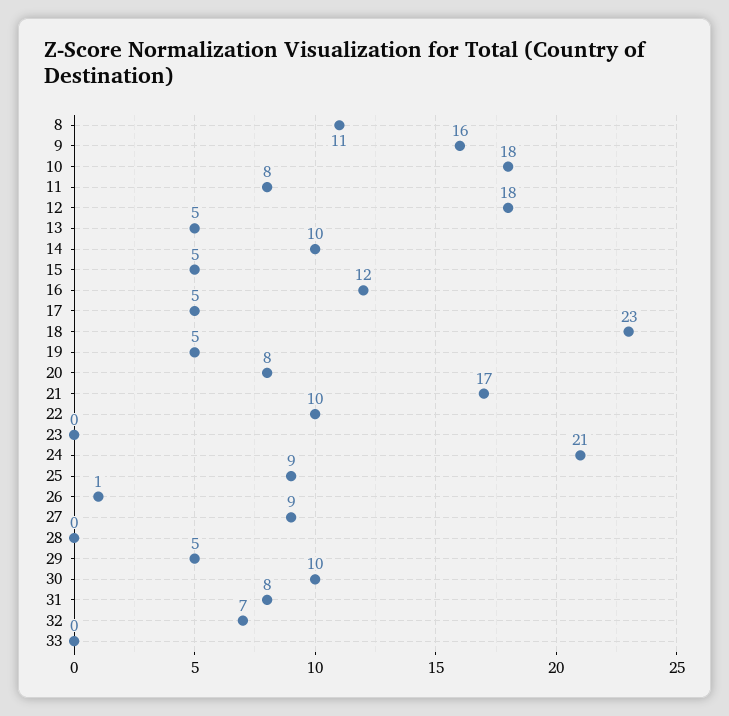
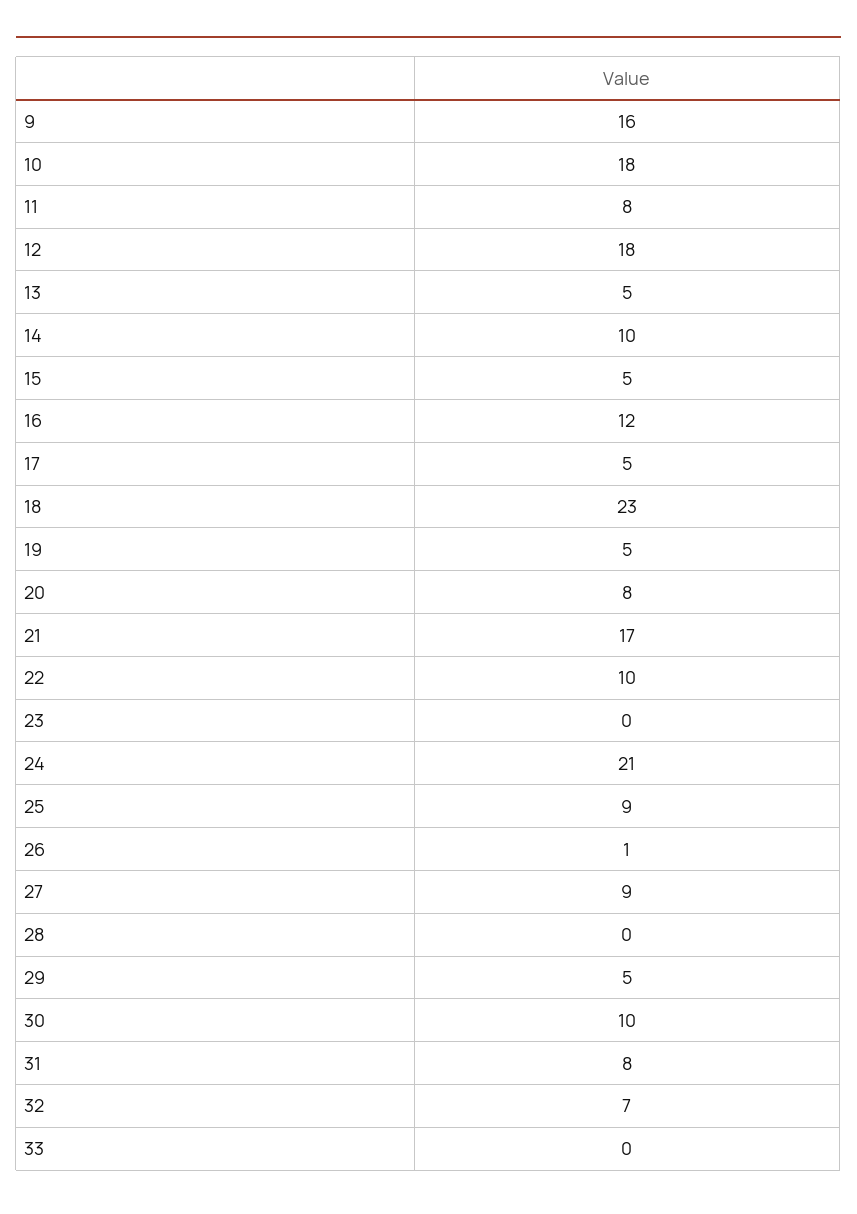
  {
-   "8": 11,
    "9": 16,
    "10": 18,
    "11": 8,
    "12": 18,
    "13": 5,
    "14": 10,
    "15": 5,
    "16": 12,
    "17": 5,
    "18": 23,
    "19": 5,
    "20": 8,
    "21": 17,
    "22": 10,
    "23": 0,
    "24": 21,
    "25": 9,
    "26": 1,
    "27": 9,
    "28": 0,
    "29": 5,
    "30": 10,
    "31": 8,
    "32": 7,
    "33": 0
  }

